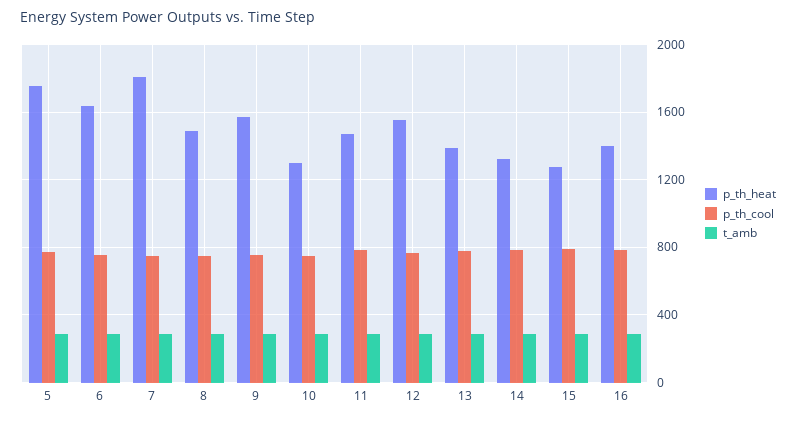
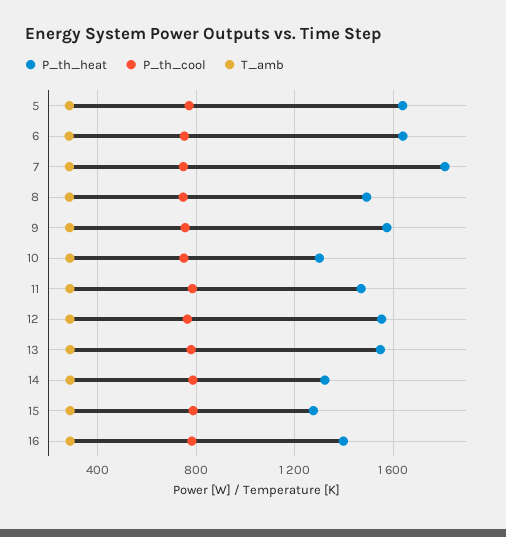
  {
    "p_th_heat": {
-     "5": 1750,
+     "5": 1650,
      "6": 1650,
      "7": 1800,
      "8": 1500,
      "9": 1550,
      "10": 1300,
      "11": 1450,
      "12": 1550,
-     "13": 1400,
+     "13": 1550,
      "14": 1300,
      "15": 1300,
      "16": 1400
    },
    "p_th_cool": {
      "5": 750,
      "6": 750,
      "7": 750,
      "8": 750,
      "9": 750,
      "10": 750,
      "11": 800,
      "12": 750,
      "13": 800,
      "14": 800,
      "15": 800,
      "16": 800
    },
    "t_amb": {
      "5": 300,
      "6": 300,
      "7": 300,
      "8": 300,
      "9": 300,
      "10": 300,
      "11": 300,
      "12": 300,
      "13": 300,
      "14": 300,
      "15": 300,
      "16": 300
    }
  }

